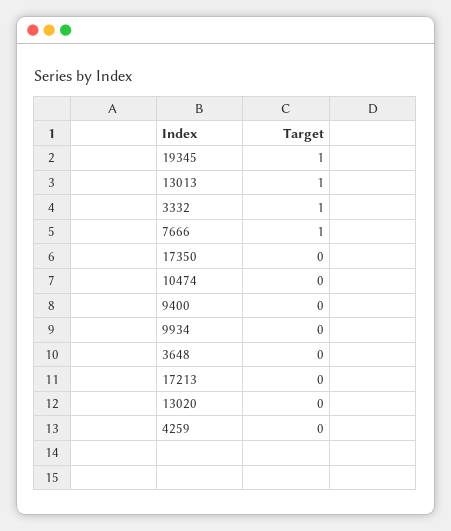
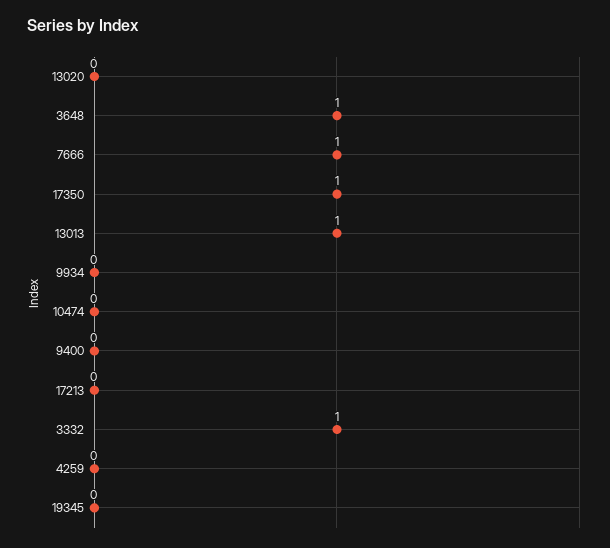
  {
-   "19345": 1,
+   "19345": 0,
    "13013": 1,
    "3332": 1,
    "7666": 1,
-   "17350": 0,
+   "17350": 1,
    "10474": 0,
    "9400": 0,
    "9934": 0,
-   "3648": 0,
+   "3648": 1,
    "17213": 0,
    "13020": 0,
    "4259": 0
  }

